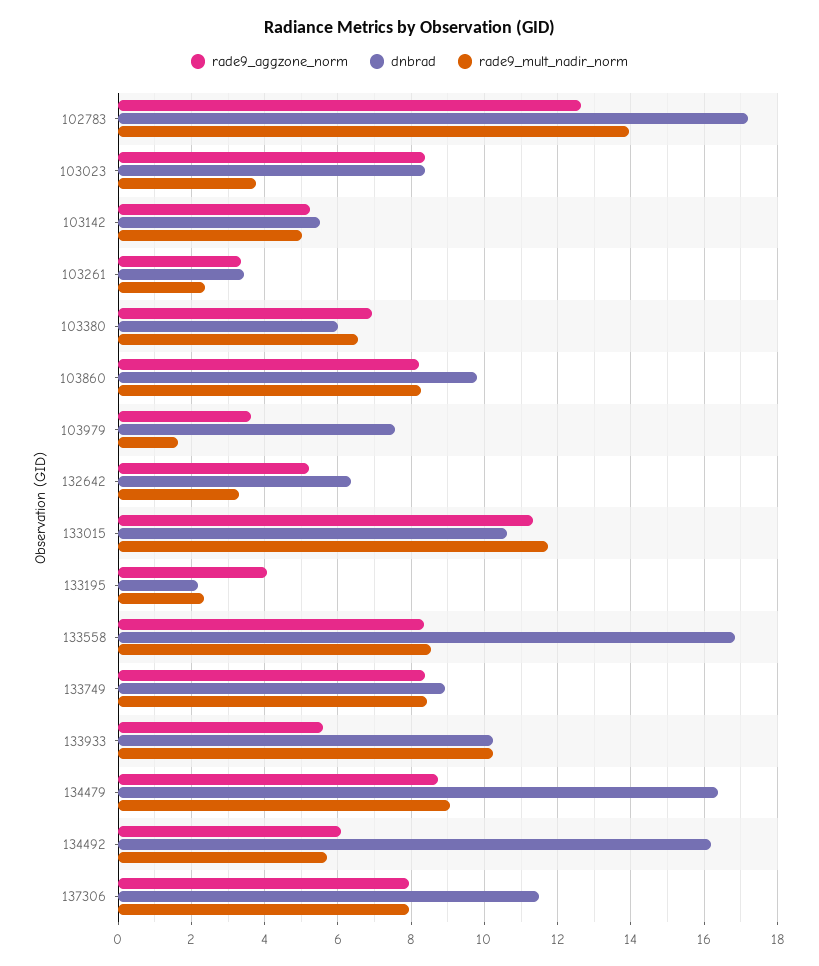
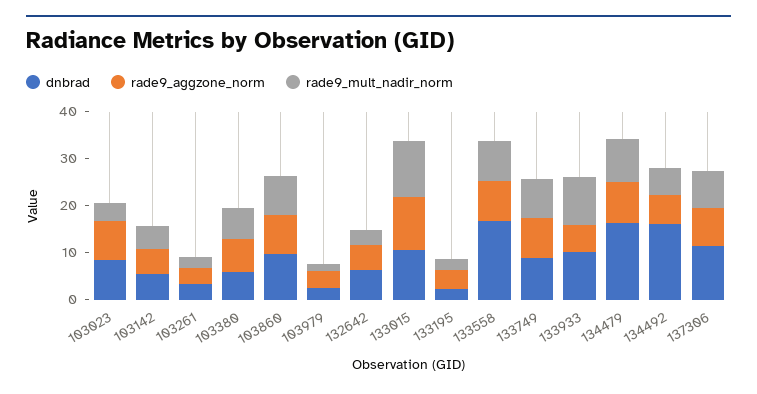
  {
    "rade9_aggzone_norm": {
-     "102783": 12.6,
      "103023": 8.4,
      "103142": 5.2,
      "103261": 3.4,
      "103380": 7,
      "103860": 8.2,
      "103979": 3.6,
      "132642": 5.2,
      "133015": 11.4,
      "133195": 4,
      "133558": 8.4,
      "133749": 8.4,
      "133933": 5.6,
      "134479": 8.8,
      "134492": 6,
      "137306": 8
    },
    "dnbrad": {
-     "102783": 17.2,
      "103023": 8.4,
      "103142": 5.6,
      "103261": 3.4,
      "103380": 6,
      "103860": 9.8,
-     "103979": 7.6,
+     "103979": 2,
      "132642": 6.4,
      "133015": 10.6,
      "133195": 2.2,
      "133558": 16.8,
      "133749": 9,
      "133933": 10.2,
      "134479": 16.4,
      "134492": 16.2,
      "137306": 11.4
    },
    "rade9_mult_nadir_norm": {
-     "102783": 14,
      "103023": 3.8,
      "103142": 5,
      "103261": 2.4,
      "103380": 6.6,
      "103860": 8.2,
      "103979": 1.6,
      "132642": 3.2,
      "133015": 11.8,
      "133195": 2.4,
      "133558": 8.6,
      "133749": 8.4,
      "133933": 10.2,
      "134479": 9,
      "134492": 5.8,
      "137306": 8
    }
  }

